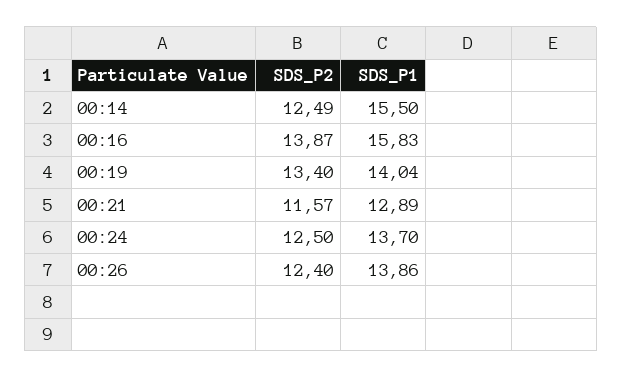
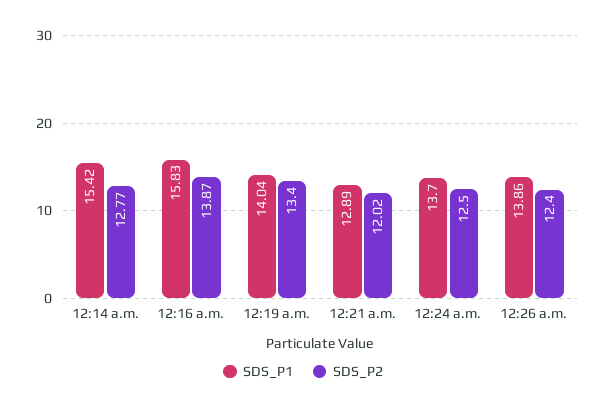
  {
    "SDS_P2": {
-     "00:14": 12.49,
+     "00:14": 12.77,
      "00:16": 13.87,
      "00:19": 13.4,
-     "00:21": 11.57,
+     "00:21": 12.02,
      "00:24": 12.5,
      "00:26": 12.4
    },
    "SDS_P1": {
-     "00:14": 15.5,
+     "00:14": 15.42,
      "00:16": 15.83,
      "00:19": 14.04,
      "00:21": 12.89,
      "00:24": 13.7,
      "00:26": 13.86
    }
  }

